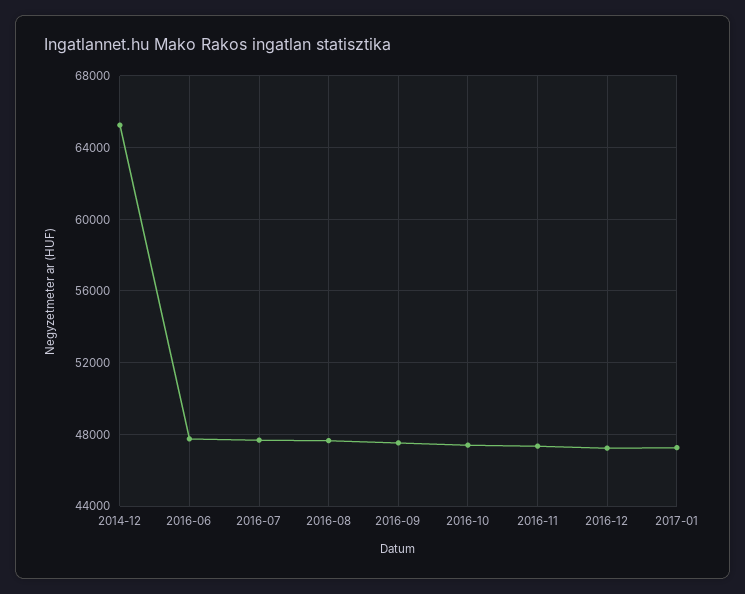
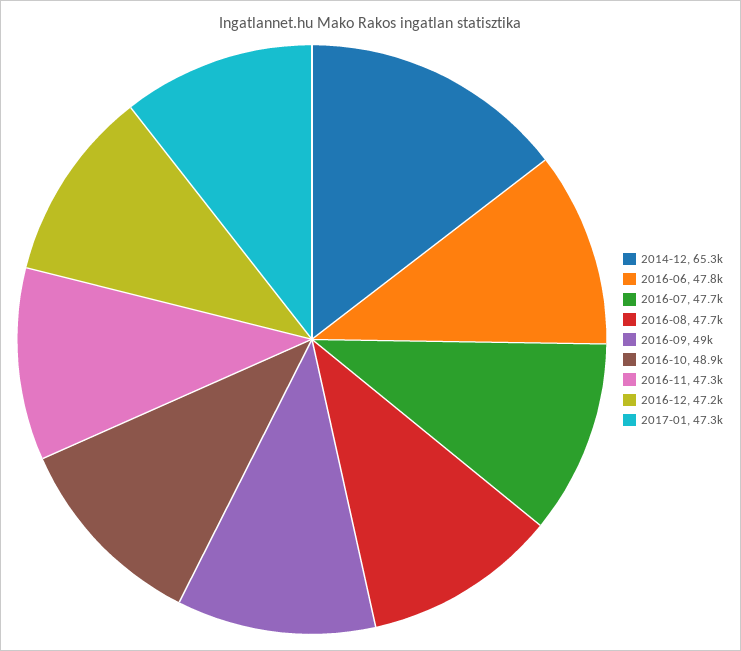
  {
    "2014-12": 65300,
    "2016-06": 47800,
    "2016-07": 47700,
    "2016-08": 47700,
-   "2016-09": 47500,
+   "2016-09": 49000,
-   "2016-10": 47500,
+   "2016-10": 48900,
    "2016-11": 47300,
    "2016-12": 47200,
    "2017-01": 47300
  }

